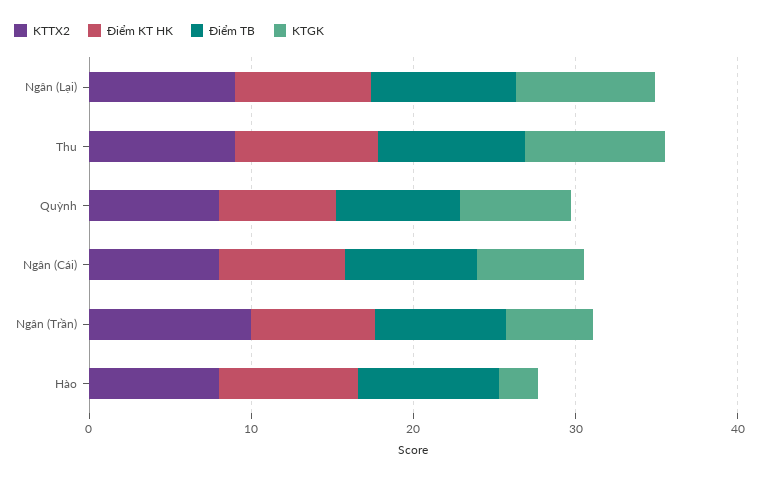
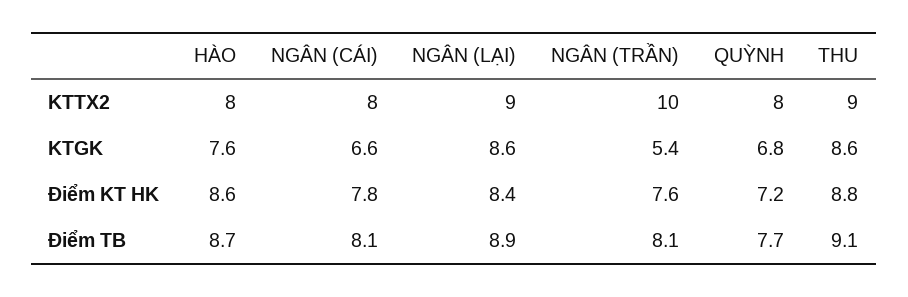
  {
    "KTTX2": {
      "Ngân (Lại)": 9,
      "Thu": 9,
      "Quỳnh": 8,
      "Ngân (Cái)": 8,
      "Ngân (Trần)": 10,
      "Hào": 8
    },
    "Điểm KT HK": {
      "Ngân (Lại)": 8.4,
      "Thu": 8.8,
      "Quỳnh": 7.2,
      "Ngân (Cái)": 7.8,
      "Ngân (Trần)": 7.6,
      "Hào": 8.6
    },
    "Điểm TB": {
      "Ngân (Lại)": 8.9,
      "Thu": 9.1,
      "Quỳnh": 7.7,
      "Ngân (Cái)": 8.1,
      "Ngân (Trần)": 8.1,
      "Hào": 8.7
    },
    "KTGK": {
      "Ngân (Lại)": 8.6,
      "Thu": 8.6,
      "Quỳnh": 6.8,
      "Ngân (Cái)": 6.6,
      "Ngân (Trần)": 5.4,
-     "Hào": 2
+     "Hào": 7.6
    }
  }

